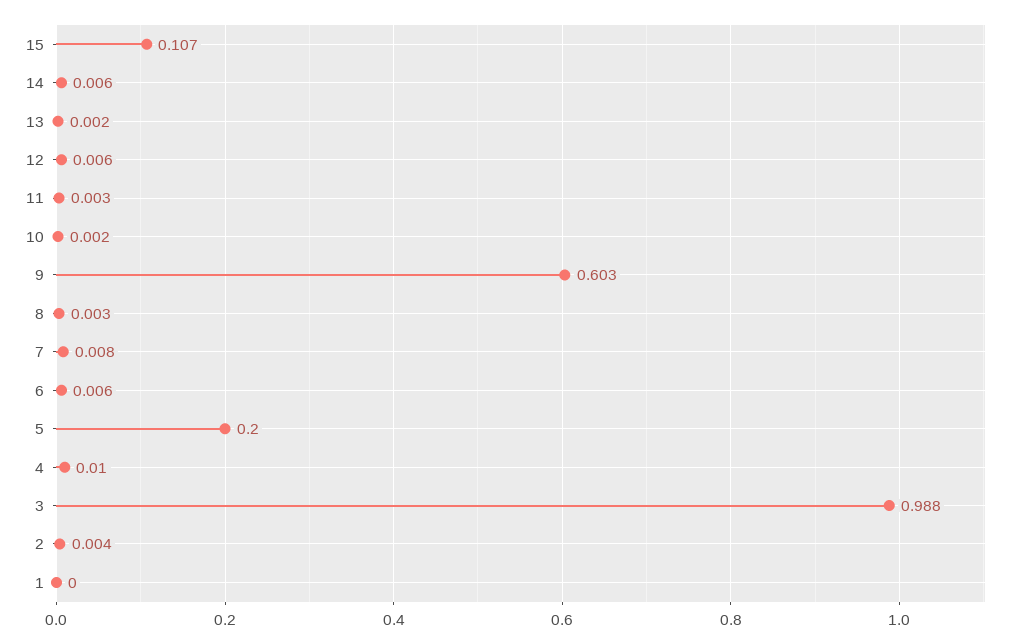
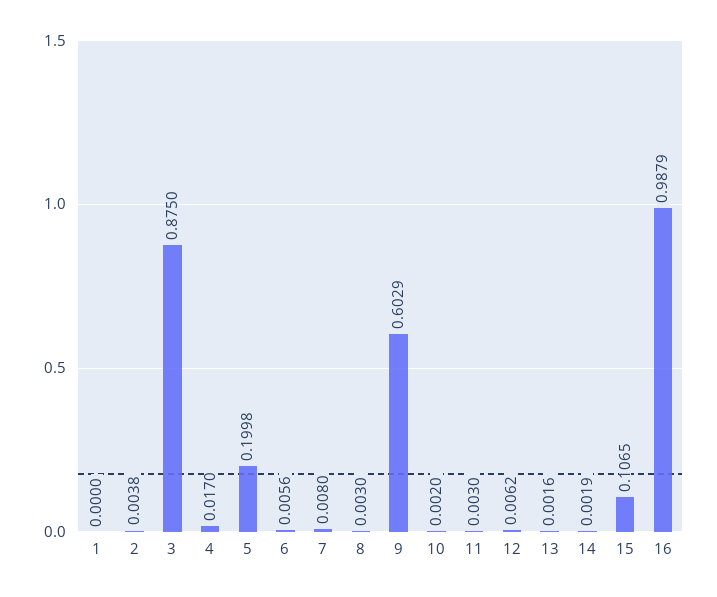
  {
    "15": 0.1065,
-   "14": 0.006,
+   "14": 0.0019,
    "13": 0.0016,
    "12": 0.0062,
    "11": 0.003,
    "10": 0.002,
    "9": 0.6029,
    "8": 0.003,
    "7": 0.008,
    "6": 0.0056,
    "5": 0.1998,
-   "4": 0.01,
+   "4": 0.017,
-   "3": 0.988,
+   "3": 0.875,
    "2": 0.0038,
-   "1": 0
+   "1": 0,
+   "16": 0.9879
  }

